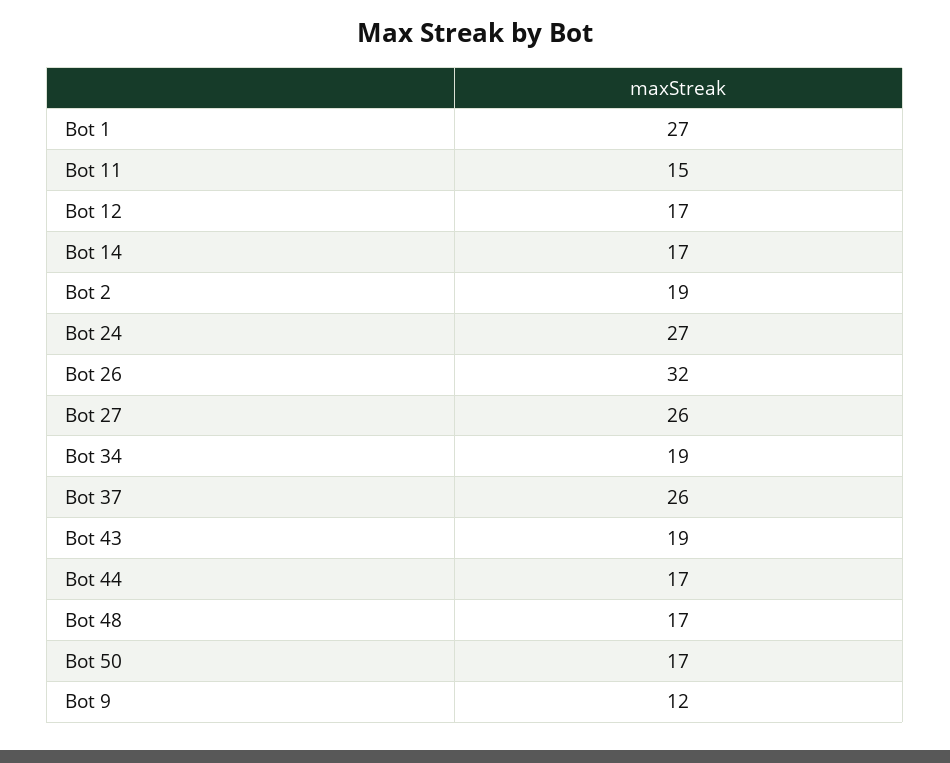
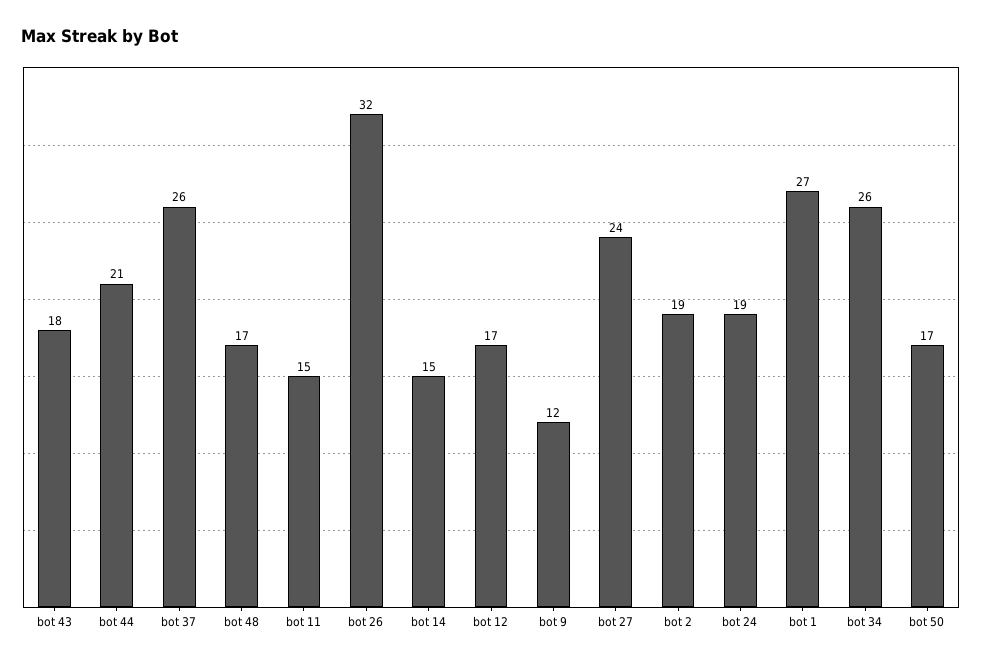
  {
    "Bot 1": 27,
    "Bot 11": 15,
    "Bot 12": 17,
-   "Bot 14": 17,
+   "Bot 14": 15,
    "Bot 2": 19,
-   "Bot 24": 27,
+   "Bot 24": 19,
    "Bot 26": 32,
-   "Bot 27": 26,
+   "Bot 27": 24,
-   "Bot 34": 19,
+   "Bot 34": 26,
    "Bot 37": 26,
-   "Bot 43": 19,
+   "Bot 43": 18,
-   "Bot 44": 17,
+   "Bot 44": 21,
    "Bot 48": 17,
    "Bot 50": 17,
    "Bot 9": 12
  }

